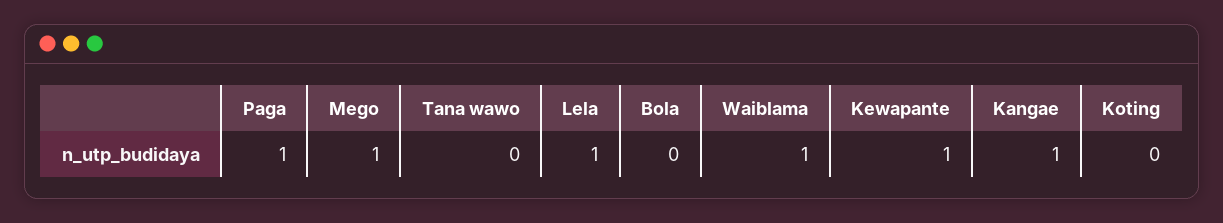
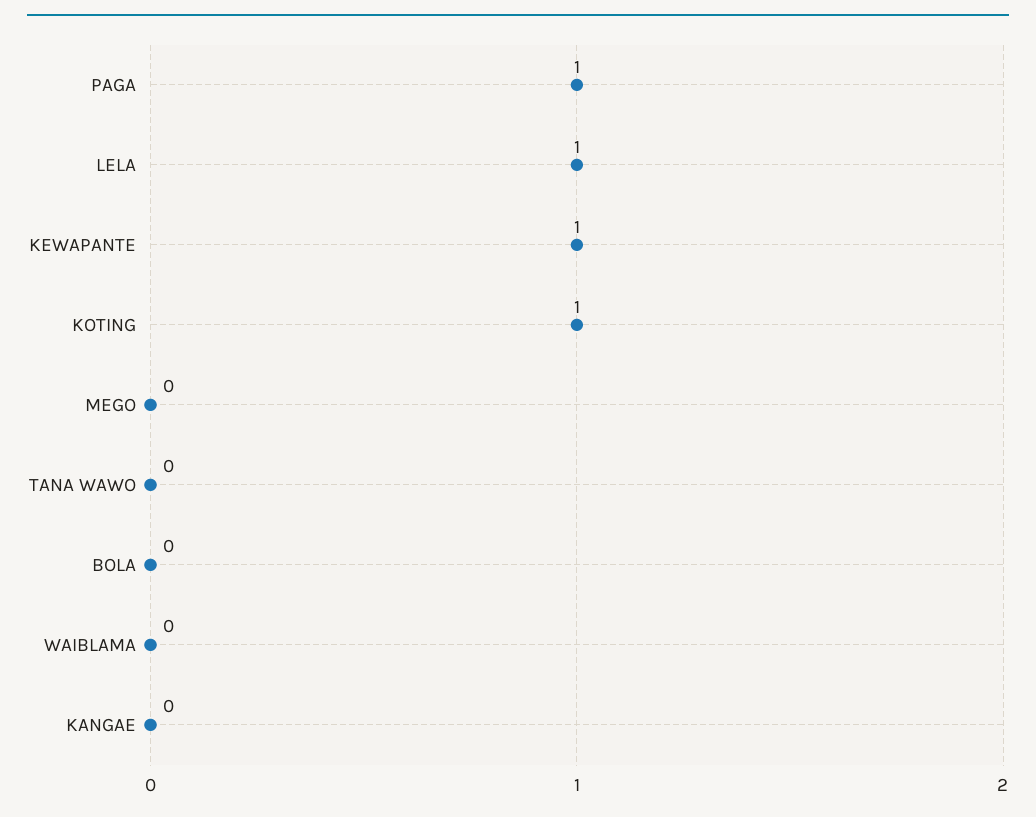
  {
    "Paga": 1,
-   "Mego": 1,
+   "Mego": 0,
    "Tana wawo": 0,
    "Lela": 1,
    "Bola": 0,
-   "Waiblama": 1,
+   "Waiblama": 0,
    "Kewapante": 1,
-   "Kangae": 1,
+   "Kangae": 0,
-   "Koting": 0
+   "Koting": 1
  }

